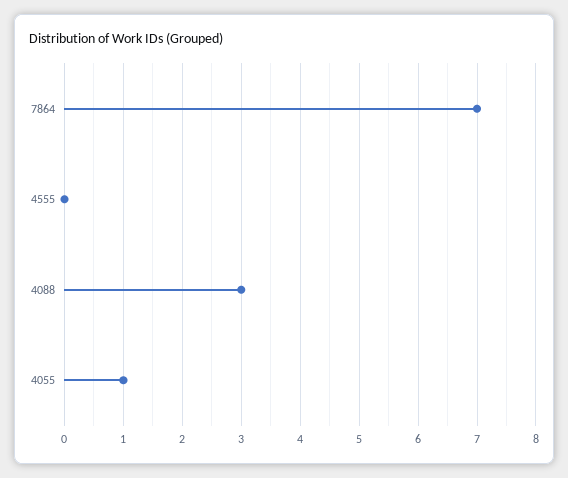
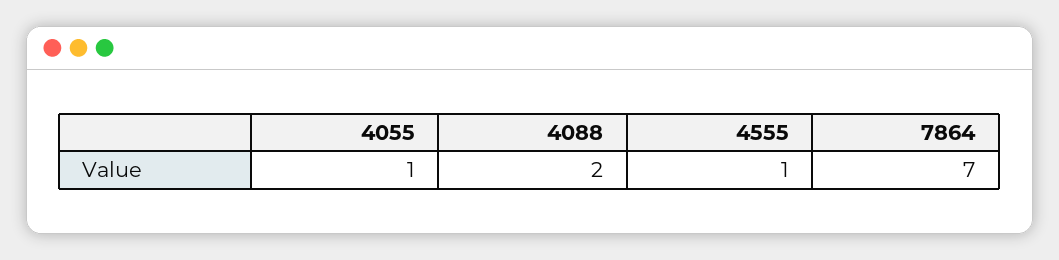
  {
    "7864": 7,
-   "4555": 0,
+   "4555": 1,
-   "4088": 3,
+   "4088": 2,
    "4055": 1
  }

